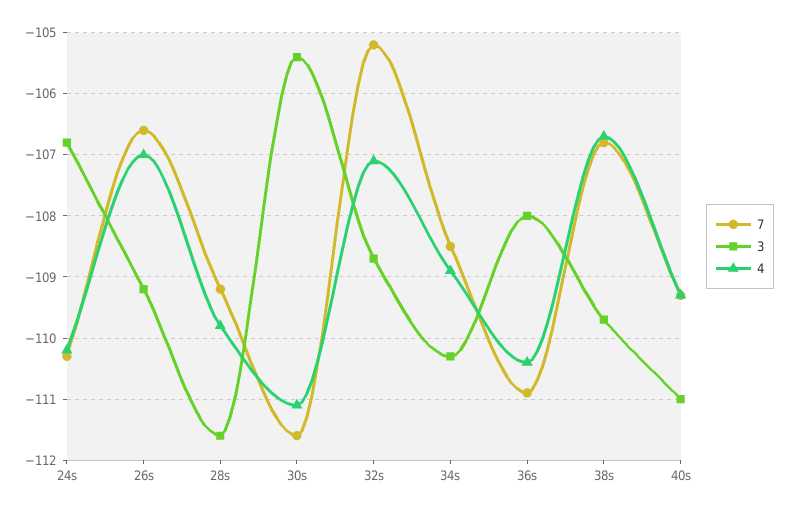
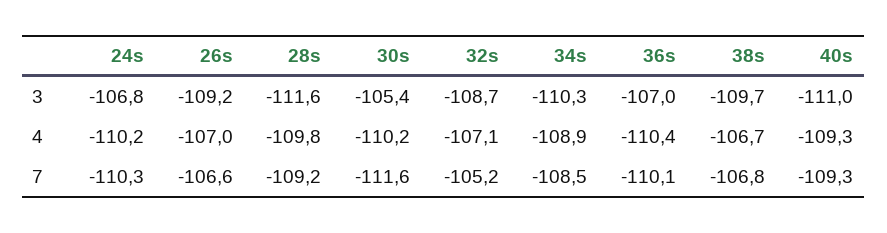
  {
    "7": {
      "24s": -110.3,
      "26s": -106.6,
      "28s": -109.2,
      "30s": -111.6,
      "32s": -105.2,
      "34s": -108.5,
-     "36s": -110.9,
+     "36s": -110.1,
      "38s": -106.8,
      "40s": -109.3
    },
    "3": {
      "24s": -106.8,
      "26s": -109.2,
      "28s": -111.6,
      "30s": -105.4,
      "32s": -108.7,
      "34s": -110.3,
-     "36s": -108,
+     "36s": -107,
      "38s": -109.7,
      "40s": -111
    },
    "4": {
      "24s": -110.2,
      "26s": -107,
      "28s": -109.8,
-     "30s": -111.1,
+     "30s": -110.2,
      "32s": -107.1,
      "34s": -108.9,
      "36s": -110.4,
      "38s": -106.7,
      "40s": -109.3
    }
  }

